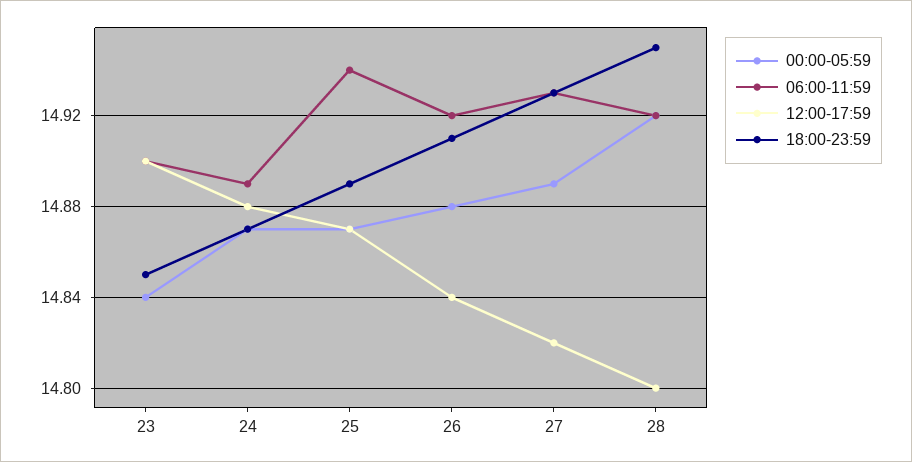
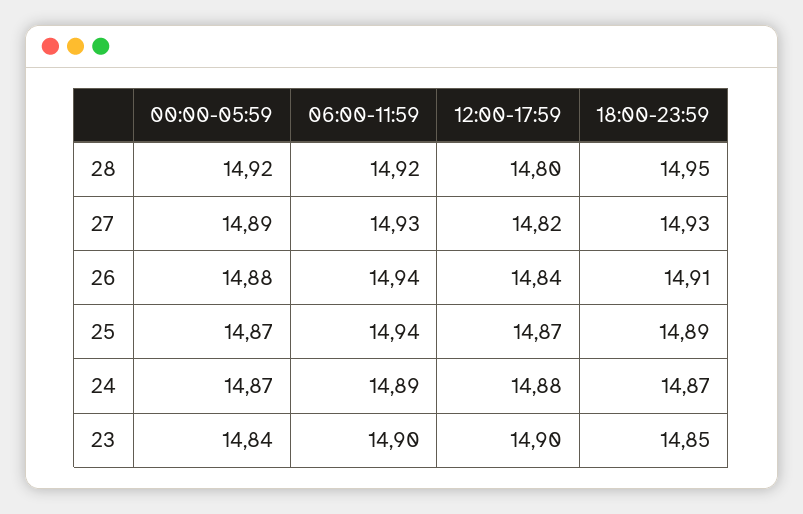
  {
    "00:00-05:59": {
      "23": 14.84,
      "24": 14.87,
      "25": 14.87,
      "26": 14.88,
      "27": 14.89,
      "28": 14.92
    },
    "06:00-11:59": {
      "23": 14.9,
      "24": 14.89,
      "25": 14.94,
-     "26": 14.92,
+     "26": 14.94,
      "27": 14.93,
      "28": 14.92
    },
    "12:00-17:59": {
      "23": 14.9,
      "24": 14.88,
      "25": 14.87,
      "26": 14.84,
      "27": 14.82,
      "28": 14.8
    },
    "18:00-23:59": {
      "23": 14.85,
      "24": 14.87,
      "25": 14.89,
      "26": 14.91,
      "27": 14.93,
      "28": 14.95
    }
  }

